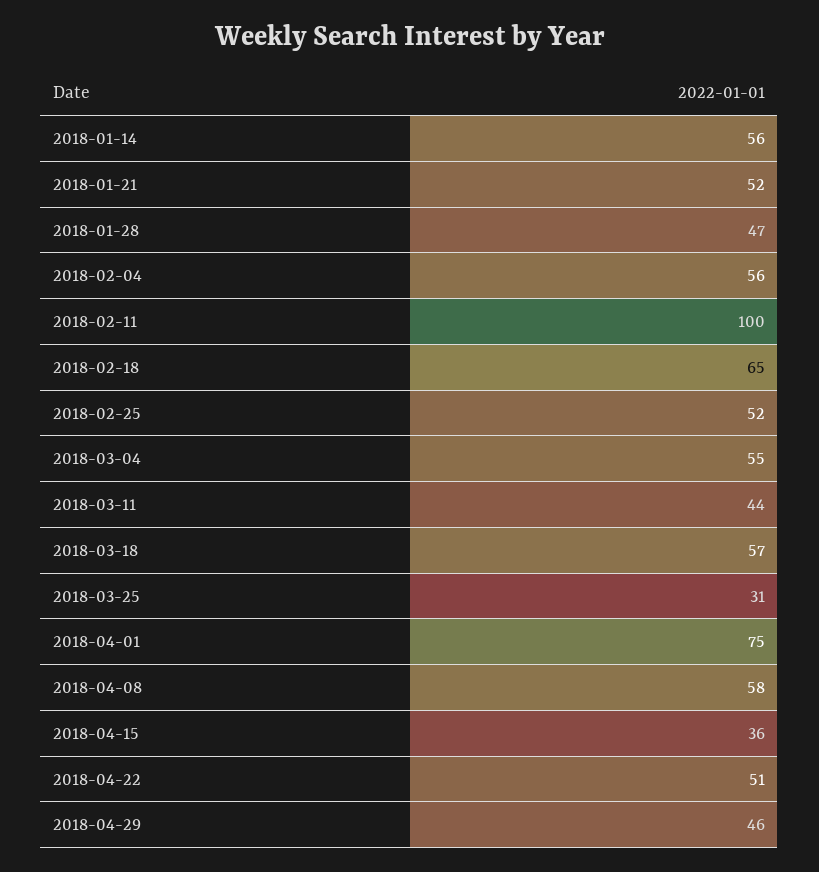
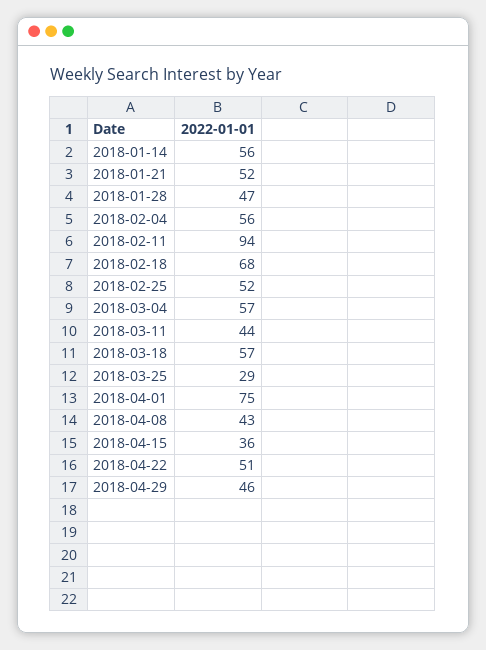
  {
    "2018-01-14": 56,
    "2018-01-21": 52,
    "2018-01-28": 47,
    "2018-02-04": 56,
-   "2018-02-11": 100,
+   "2018-02-11": 94,
-   "2018-02-18": 65,
+   "2018-02-18": 68,
    "2018-02-25": 52,
-   "2018-03-04": 55,
+   "2018-03-04": 57,
    "2018-03-11": 44,
    "2018-03-18": 57,
-   "2018-03-25": 31,
+   "2018-03-25": 29,
    "2018-04-01": 75,
-   "2018-04-08": 58,
+   "2018-04-08": 43,
    "2018-04-15": 36,
    "2018-04-22": 51,
    "2018-04-29": 46
  }

